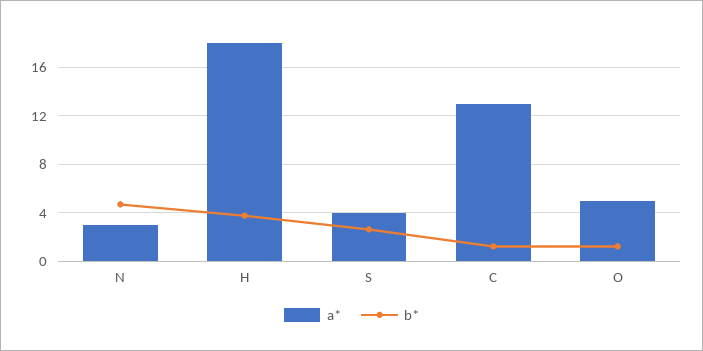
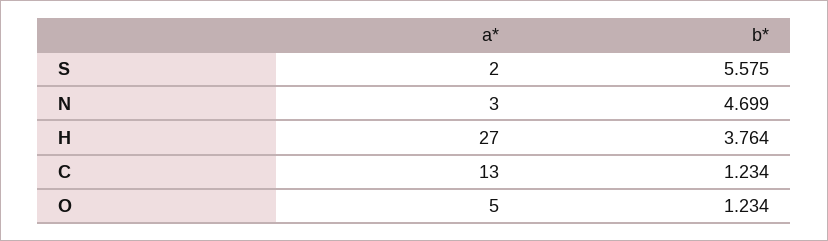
  {
    "a*": {
      "N": 3,
-     "H": 18,
+     "H": 27,
-     "S": 4,
+     "S": 2,
      "C": 13,
      "O": 5
    },
    "b*": {
      "N": 4.699,
      "H": 3.764,
-     "S": 2.5,
+     "S": 5.575,
      "C": 1.234,
      "O": 1.234
    }
  }

